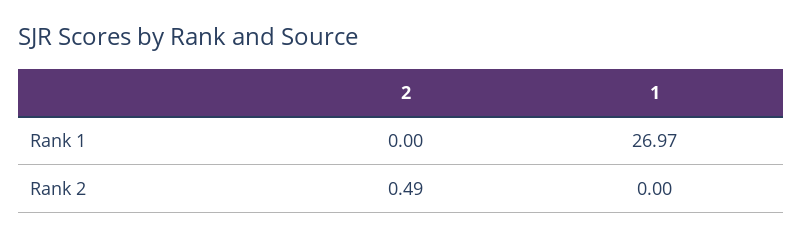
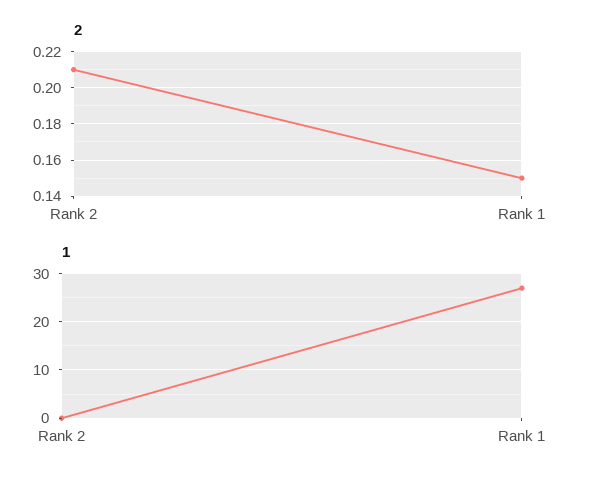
  {
    "2": {
-     "Rank 1": 0,
+     "Rank 1": 0.15,
-     "Rank 2": 0.49
+     "Rank 2": 0.21
    },
    "1": {
      "Rank 1": 26.97,
      "Rank 2": 0
    }
  }

